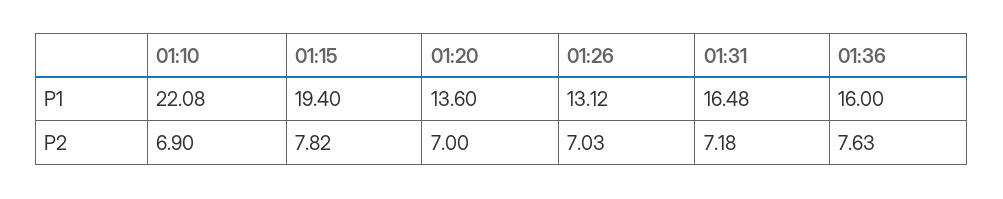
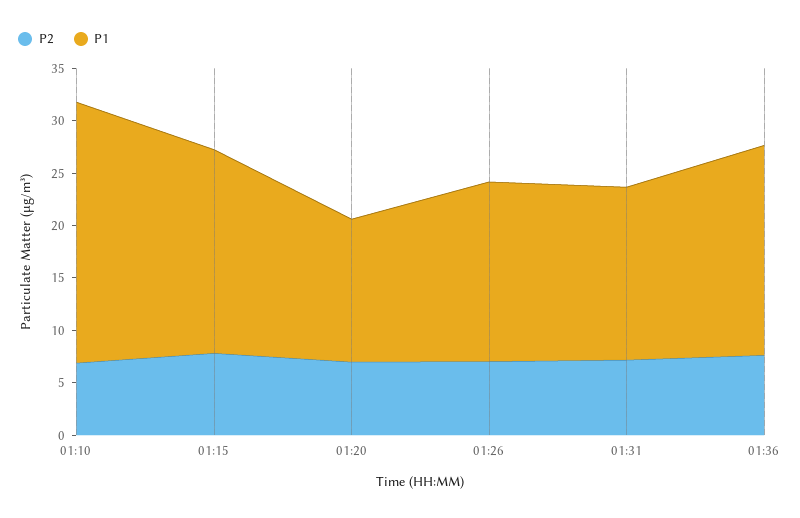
  {
    "P1": {
-     "01:10": 22.08,
+     "01:10": 25,
      "01:15": 19.4,
      "01:20": 13.6,
-     "01:26": 13.12,
+     "01:26": 17,
      "01:31": 16.48,
-     "01:36": 16
+     "01:36": 20
    },
    "P2": {
      "01:10": 6.9,
      "01:15": 7.82,
      "01:20": 7,
      "01:26": 7.03,
      "01:31": 7.18,
      "01:36": 7.63
    }
  }

